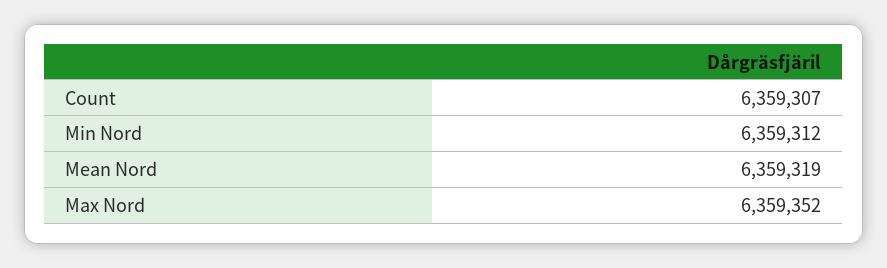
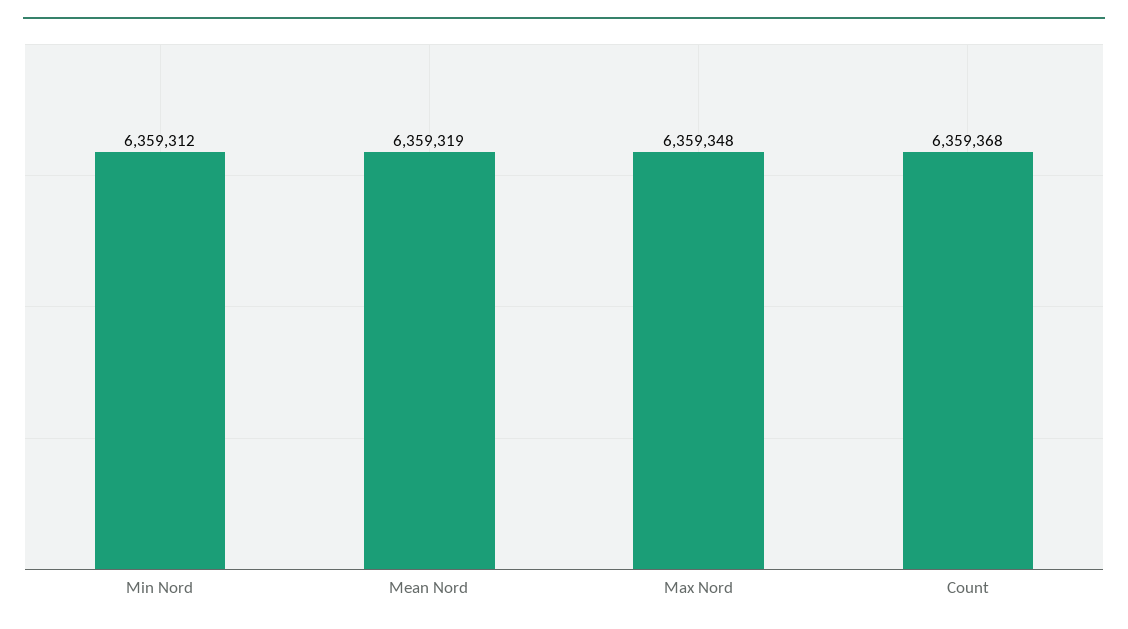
  {
-   "Count": 6359307,
+   "Count": 6359368,
    "Min Nord": 6359312,
    "Mean Nord": 6359319,
-   "Max Nord": 6359352
+   "Max Nord": 6359348
  }

